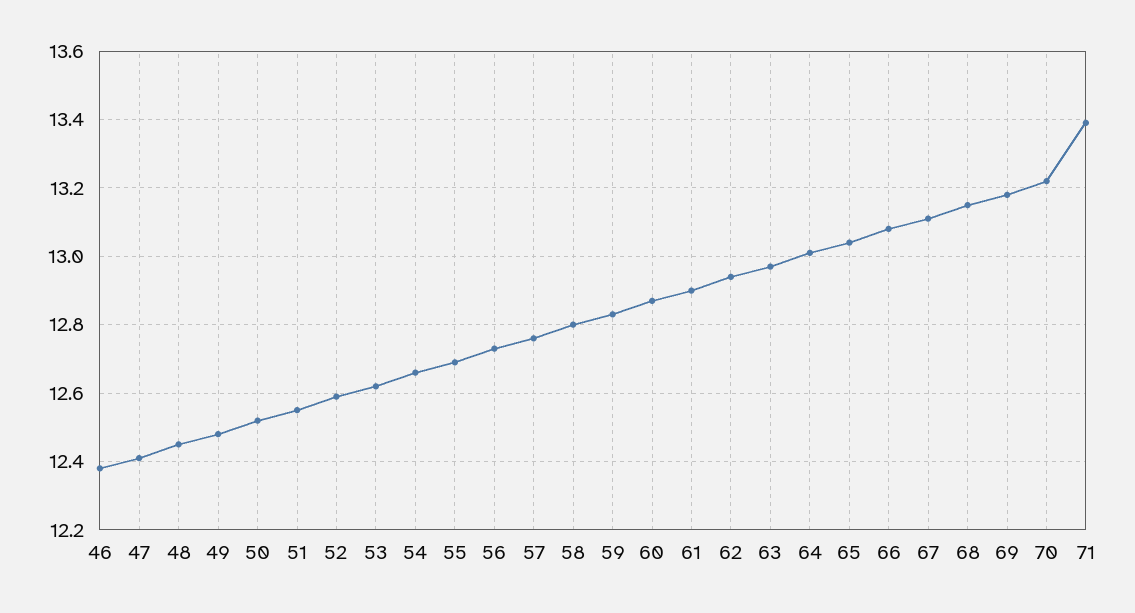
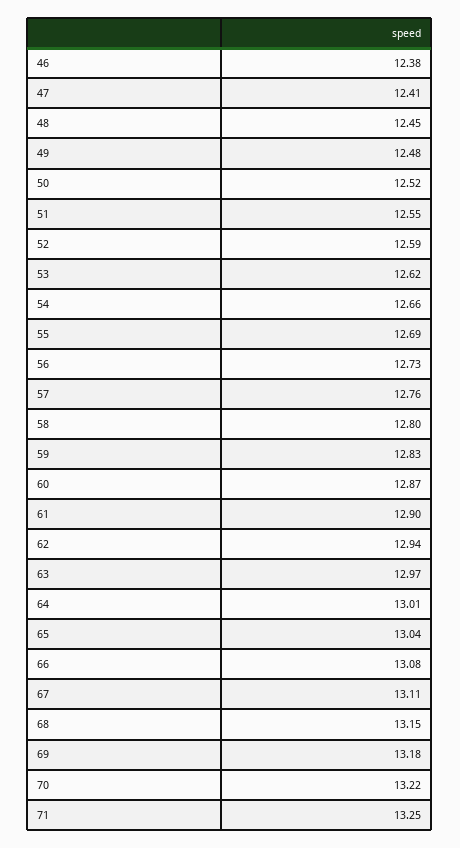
  {
    "46": 12.38,
    "47": 12.41,
    "48": 12.45,
    "49": 12.48,
    "50": 12.52,
    "51": 12.55,
    "52": 12.59,
    "53": 12.62,
    "54": 12.66,
    "55": 12.69,
    "56": 12.73,
    "57": 12.76,
    "58": 12.8,
    "59": 12.83,
    "60": 12.87,
    "61": 12.9,
    "62": 12.94,
    "63": 12.97,
    "64": 13.01,
    "65": 13.04,
    "66": 13.08,
    "67": 13.11,
    "68": 13.15,
    "69": 13.18,
    "70": 13.22,
-   "71": 13.4
+   "71": 13.25
  }

